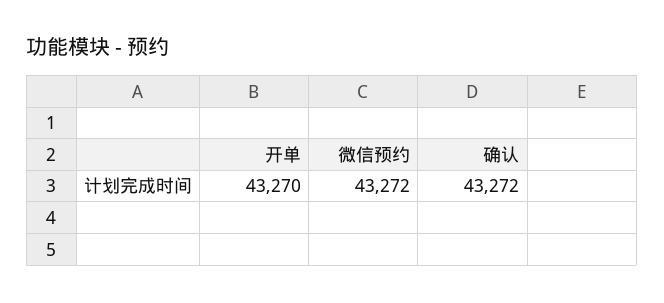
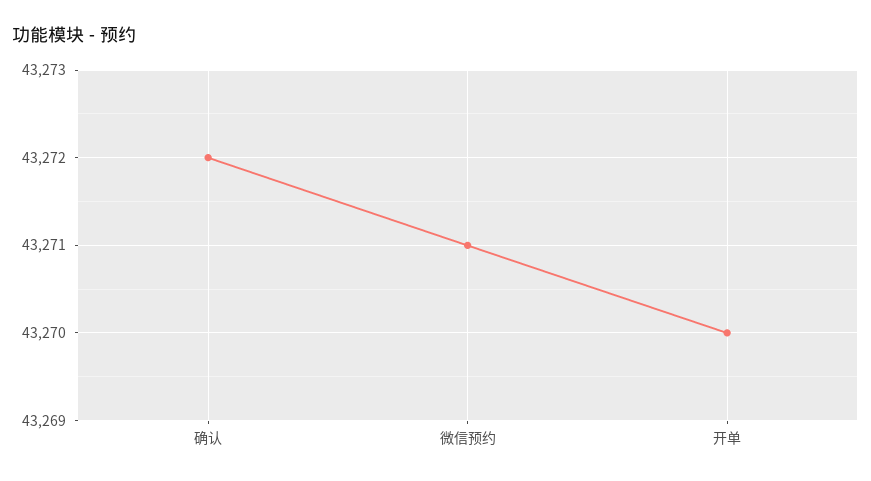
  {
    "开单": 43270,
-   "微信预约": 43272,
+   "微信预约": 43271,
    "确认": 43272
  }

